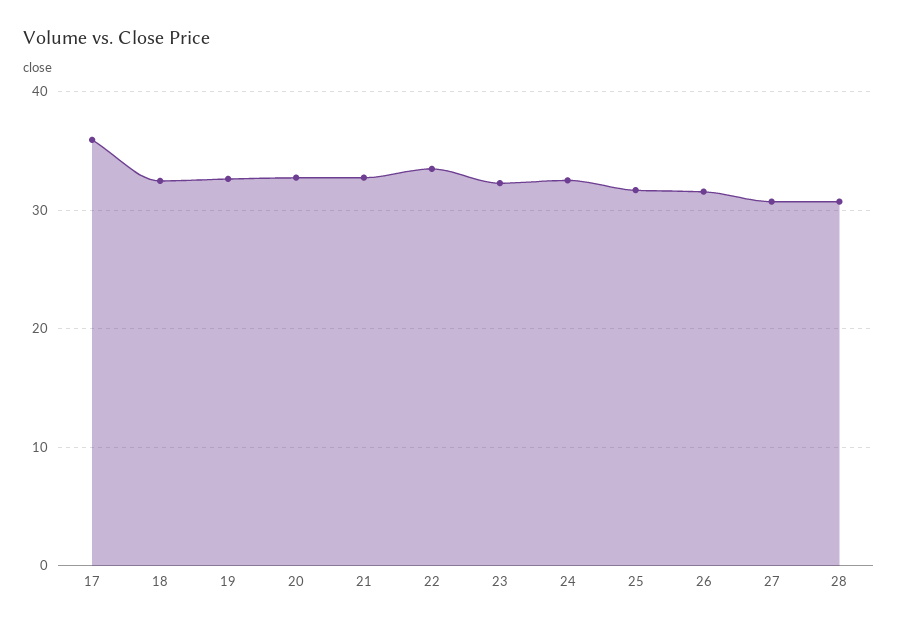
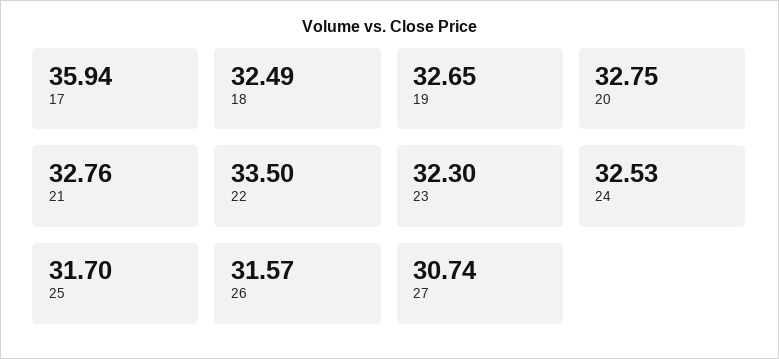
  {
    "17": 35.94,
    "18": 32.49,
    "19": 32.65,
    "20": 32.75,
    "21": 32.76,
    "22": 33.5,
    "23": 32.3,
    "24": 32.53,
    "25": 31.7,
    "26": 31.57,
-   "27": 30.74,
+   "27": 30.74
-   "28": 31
  }

